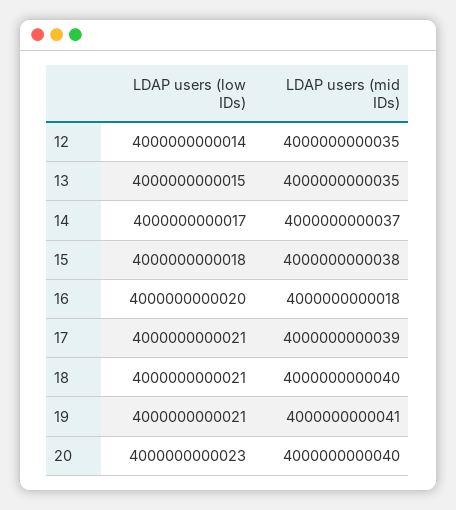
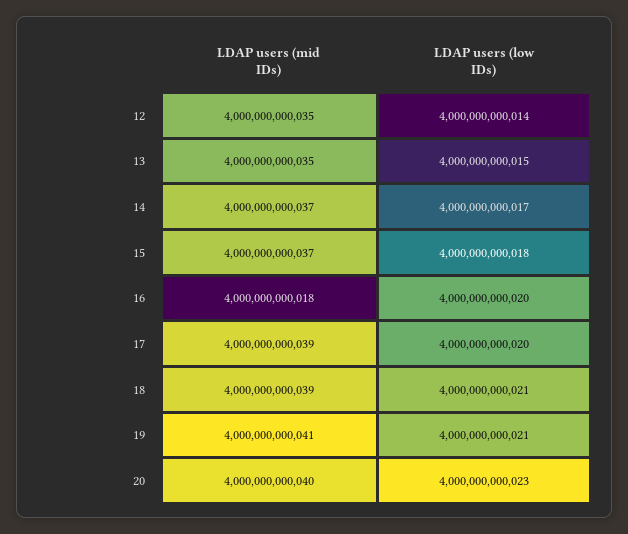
  {
    "LDAP users (low IDs)": {
      "12": 4000000000014,
      "13": 4000000000015,
      "14": 4000000000017,
      "15": 4000000000018,
      "16": 4000000000020,
-     "17": 4000000000021,
+     "17": 4000000000020,
      "18": 4000000000021,
      "19": 4000000000021,
      "20": 4000000000023
    },
    "LDAP users (mid IDs)": {
      "12": 4000000000035,
      "13": 4000000000035,
      "14": 4000000000037,
-     "15": 4000000000038,
+     "15": 4000000000037,
      "16": 4000000000018,
      "17": 4000000000039,
-     "18": 4000000000040,
+     "18": 4000000000039,
      "19": 4000000000041,
      "20": 4000000000040
    }
  }

